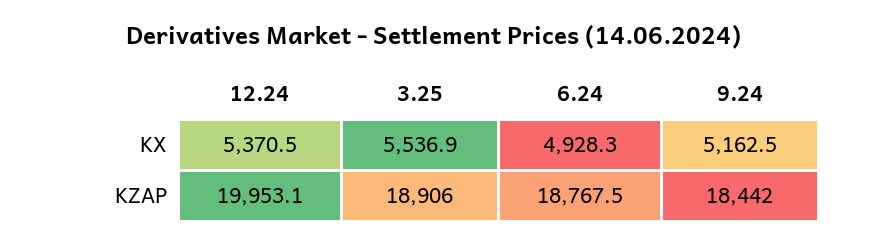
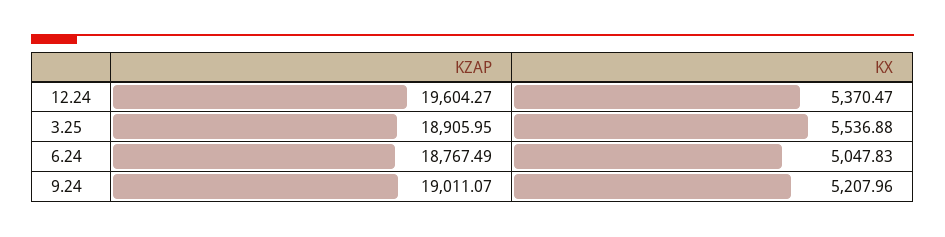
  {
    "12.24": {
      "KX": 5370.47,
-     "KZAP": 19953.1
+     "KZAP": 19604.27
    },
    "3.25": {
      "KX": 5536.88,
      "KZAP": 18905.95
    },
    "6.24": {
-     "KX": 4928.3,
+     "KX": 5047.83,
      "KZAP": 18767.49
    },
    "9.24": {
-     "KX": 5162.5,
+     "KX": 5207.96,
-     "KZAP": 18442
+     "KZAP": 19011.07
    }
  }

